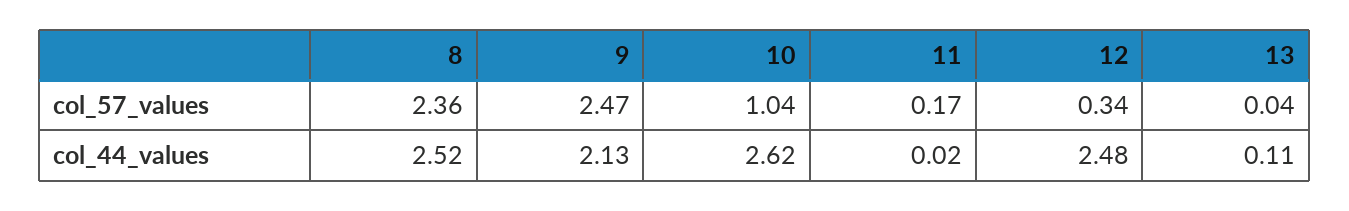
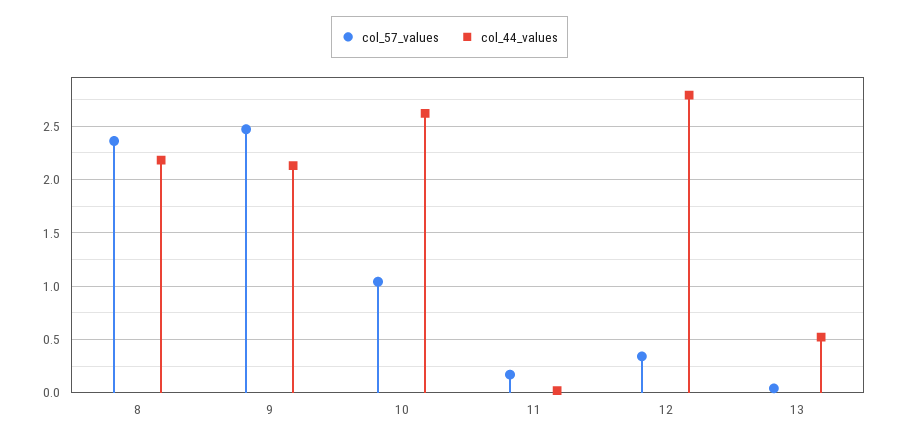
  {
    "col_57_values": {
      "8": 2.36,
      "9": 2.47,
      "10": 1.04,
      "11": 0.17,
      "12": 0.34,
      "13": 0.04
    },
    "col_44_values": {
-     "8": 2.52,
+     "8": 2.2,
      "9": 2.13,
      "10": 2.62,
      "11": 0.02,
-     "12": 2.48,
+     "12": 2.8,
-     "13": 0.11
+     "13": 0.5
    }
  }

